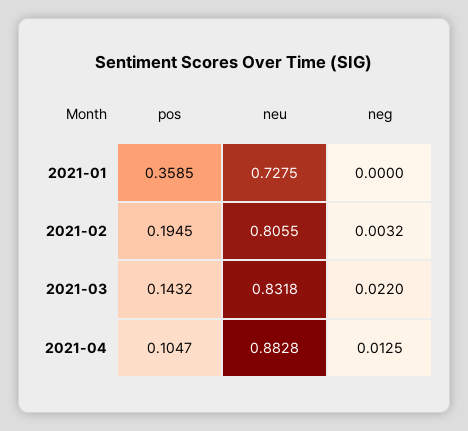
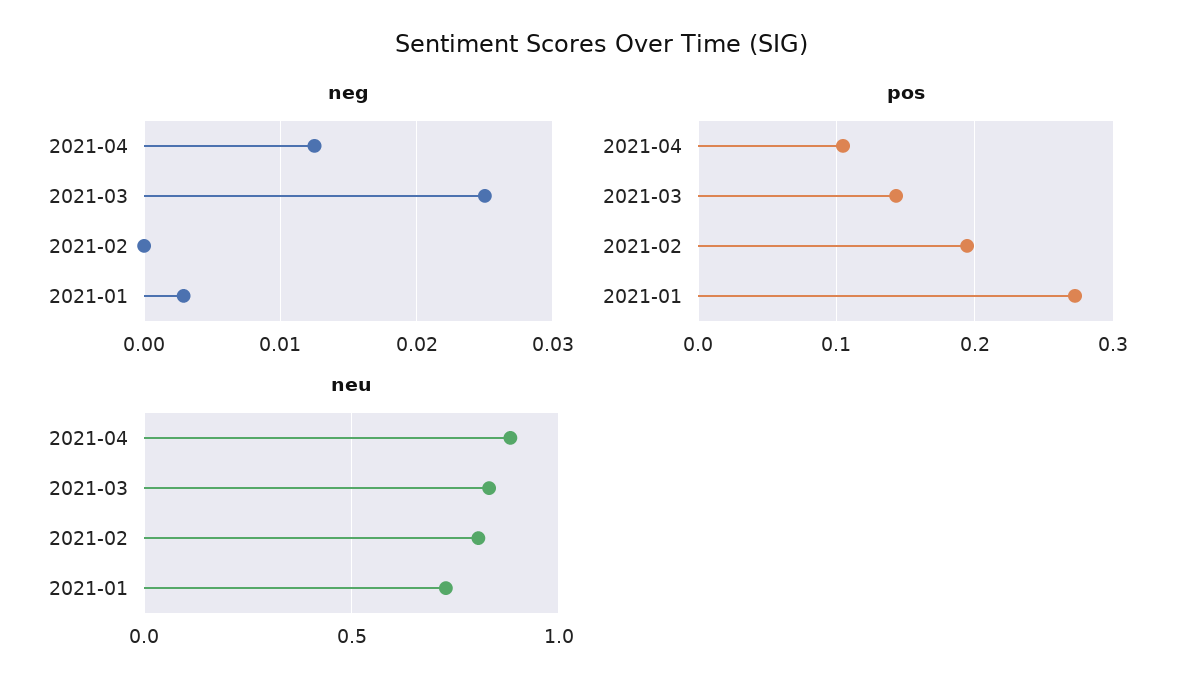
  {
    "pos": {
-     "2021-01": 0.3585,
+     "2021-01": 0.27,
      "2021-02": 0.1945,
      "2021-03": 0.1432,
      "2021-04": 0.1047
    },
    "neu": {
      "2021-01": 0.7275,
      "2021-02": 0.8055,
      "2021-03": 0.8318,
      "2021-04": 0.8828
    },
    "neg": {
-     "2021-01": 0,
+     "2021-01": 0.003,
-     "2021-02": 0.0032,
+     "2021-02": 0,
-     "2021-03": 0.022,
+     "2021-03": 0.025,
      "2021-04": 0.0125
    }
  }

